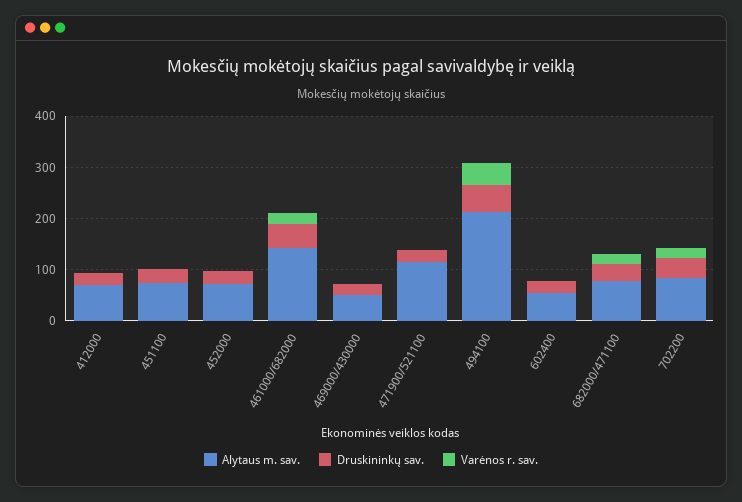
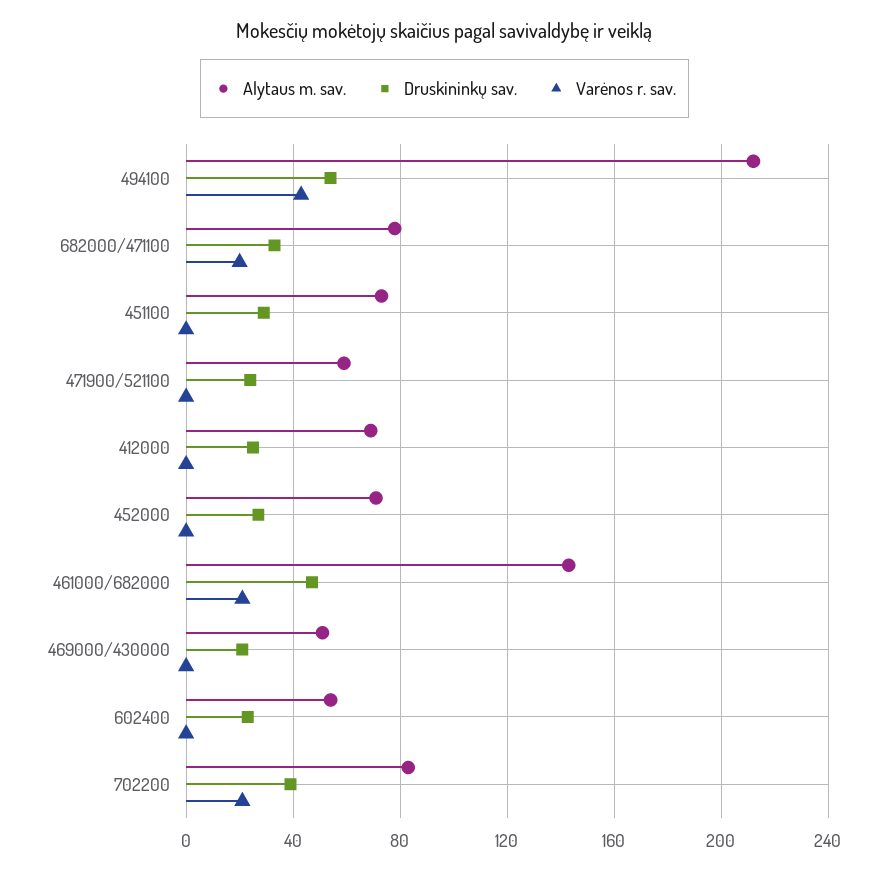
  {
    "Alytaus m. sav.": {
      "412000": 70,
      "451100": 75,
      "452000": 70,
      "461000/682000": 145,
      "469000/430000": 50,
-     "471900/521100": 120,
+     "471900/521100": 60,
      "494100": 210,
      "602400": 55,
      "682000/471100": 80,
      "702200": 85
    },
    "Druskininkų sav.": {
      "412000": 25,
      "451100": 30,
      "452000": 25,
      "461000/682000": 45,
      "469000/430000": 20,
      "471900/521100": 25,
      "494100": 55,
      "602400": 25,
      "682000/471100": 35,
      "702200": 40
    },
    "Varėnos r. sav.": {
      "412000": 0,
      "451100": 0,
      "452000": 0,
      "461000/682000": 20,
      "469000/430000": 0,
      "471900/521100": 0,
      "494100": 45,
      "602400": 0,
      "682000/471100": 20,
      "702200": 20
    }
  }

